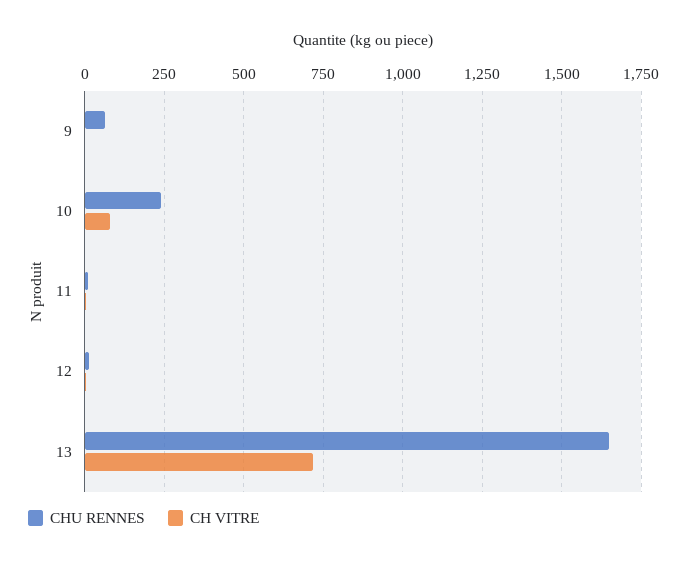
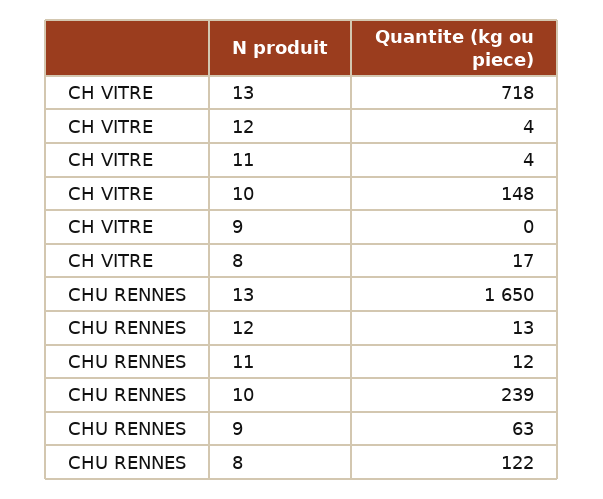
  {
    "CHU RENNES": {
      "9": 63,
      "10": 239,
      "11": 12,
      "12": 13,
-     "13": 1650
+     "13": 1650,
+     "8": 122
    },
    "CH VITRE": {
      "9": 0,
-     "10": 75,
+     "10": 148,
      "11": 4,
      "12": 4,
-     "13": 718
+     "13": 718,
+     "8": 17
    }
  }

